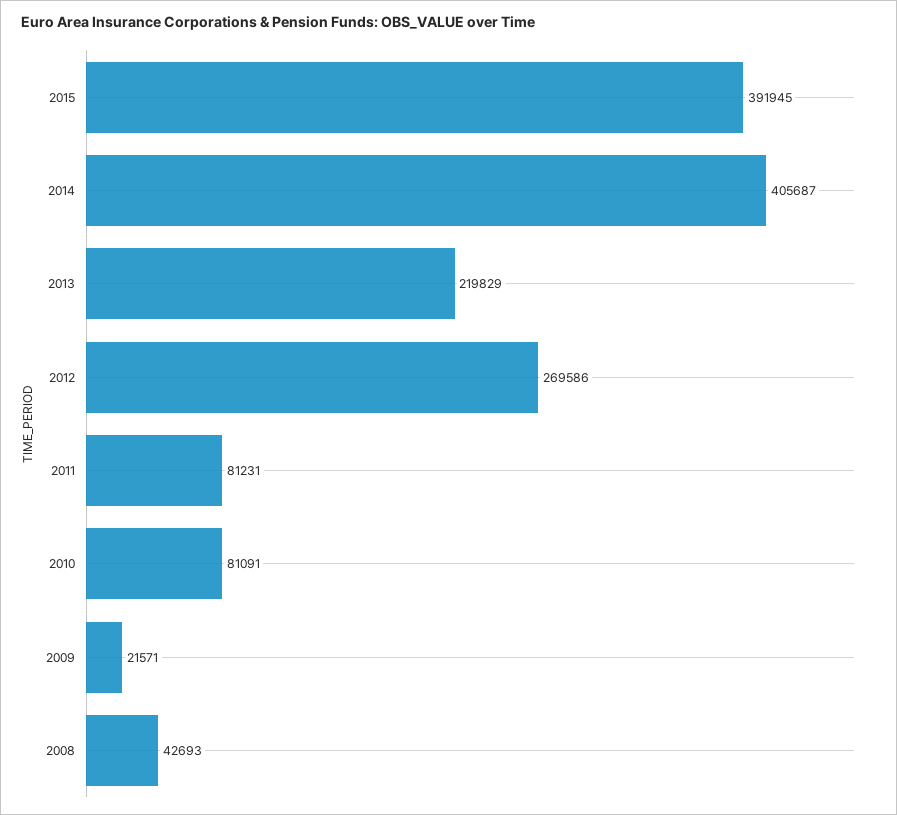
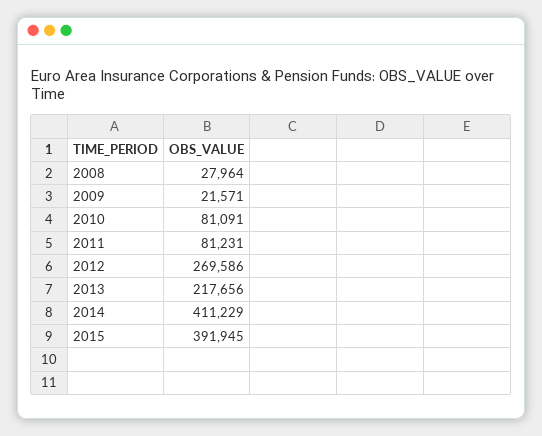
  {
    "2015": 391945,
-   "2014": 405687,
+   "2014": 411229,
-   "2013": 219829,
+   "2013": 217656,
    "2012": 269586,
    "2011": 81231,
    "2010": 81091,
    "2009": 21571,
-   "2008": 42693
+   "2008": 27964
  }

